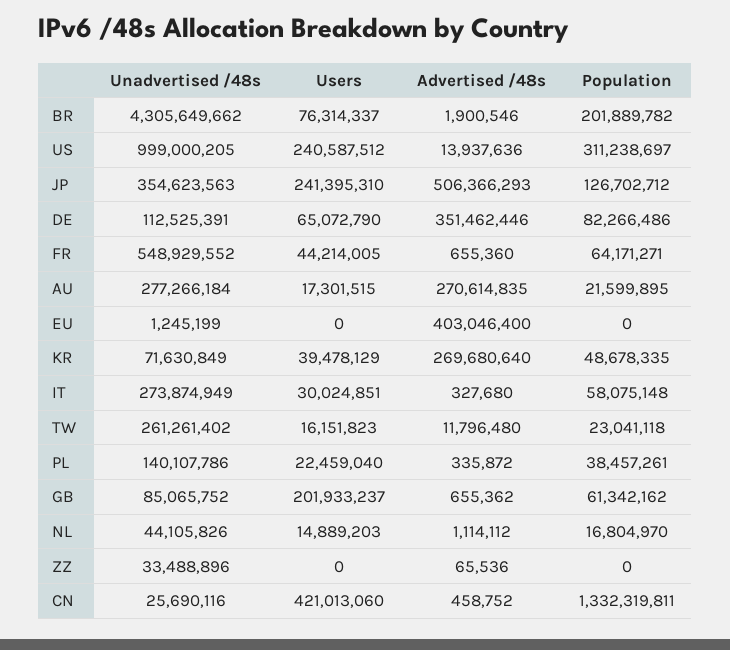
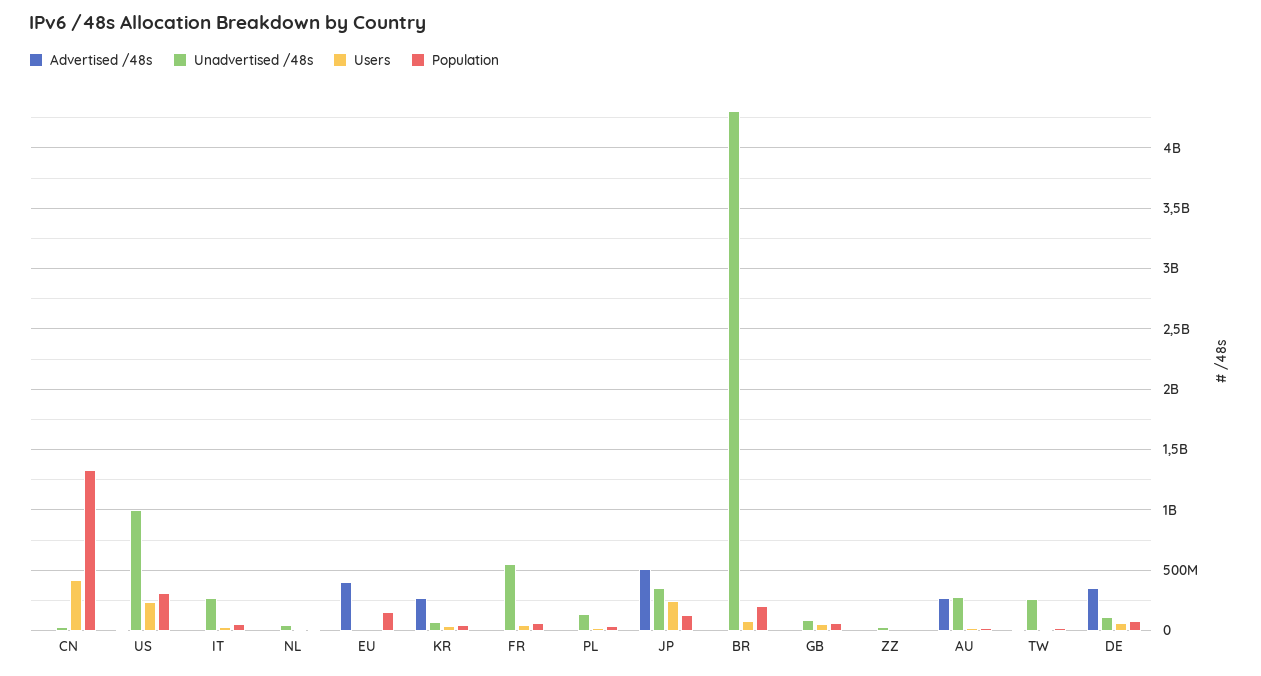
  {
    "Unadvertised /48s": {
      "BR": 4305649662,
      "US": 999000205,
      "JP": 354623563,
      "DE": 112525391,
      "FR": 548929552,
      "AU": 277266184,
      "EU": 1245199,
      "KR": 71630849,
      "IT": 273874949,
      "TW": 261261402,
      "PL": 140107786,
      "GB": 85065752,
      "NL": 44105826,
      "ZZ": 33488896,
      "CN": 25690116
    },
    "Users": {
      "BR": 76314337,
      "US": 240587512,
      "JP": 241395310,
      "DE": 65072790,
      "FR": 44214005,
      "AU": 17301515,
      "EU": 0,
      "KR": 39478129,
      "IT": 30024851,
      "TW": 16151823,
      "PL": 22459040,
-     "GB": 201933237,
+     "GB": 50000000,
      "NL": 14889203,
      "ZZ": 0,
      "CN": 421013060
    },
    "Advertised /48s": {
      "BR": 1900546,
      "US": 13937636,
      "JP": 506366293,
      "DE": 351462446,
      "FR": 655360,
      "AU": 270614835,
      "EU": 403046400,
      "KR": 269680640,
      "IT": 327680,
      "TW": 11796480,
      "PL": 335872,
      "GB": 655362,
      "NL": 1114112,
      "ZZ": 65536,
      "CN": 458752
    },
    "Population": {
      "BR": 201889782,
      "US": 311238697,
      "JP": 126702712,
      "DE": 82266486,
      "FR": 64171271,
      "AU": 21599895,
-     "EU": 0,
+     "EU": 150000000,
      "KR": 48678335,
      "IT": 58075148,
      "TW": 23041118,
      "PL": 38457261,
      "GB": 61342162,
      "NL": 16804970,
      "ZZ": 0,
      "CN": 1332319811
    }
  }

